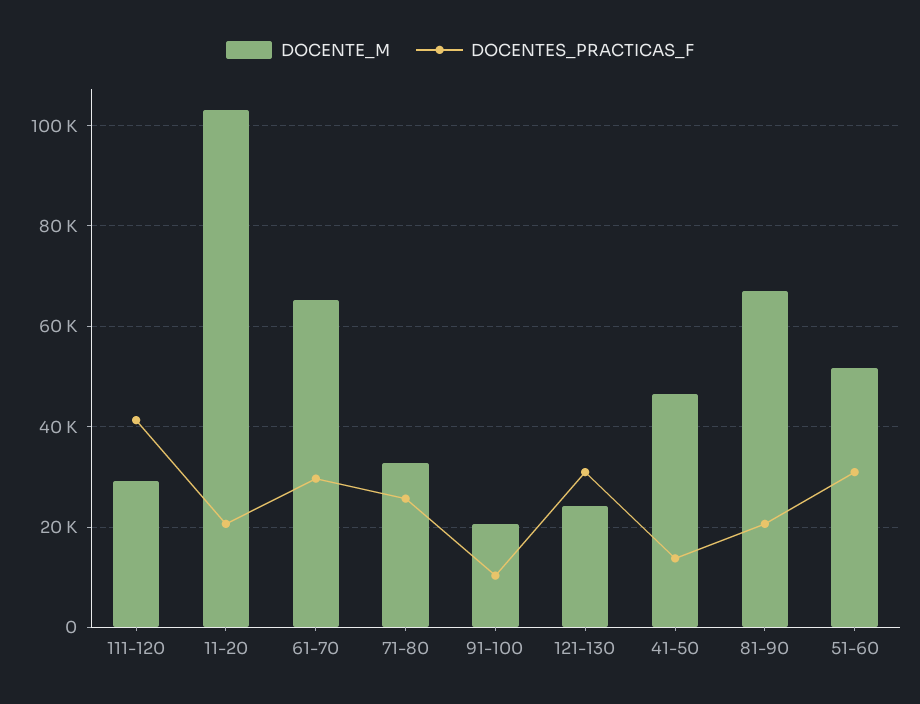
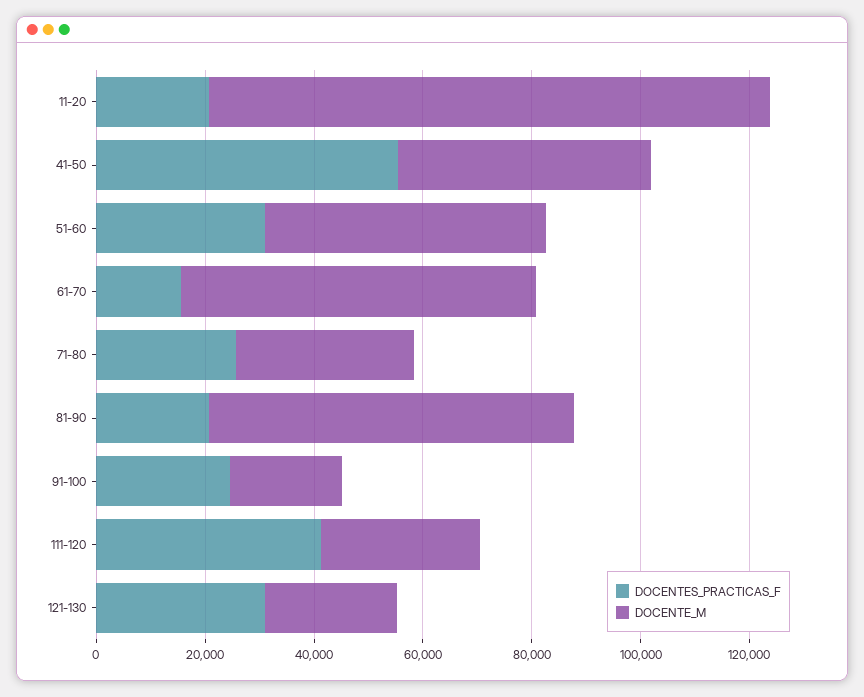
  {
    "DOCENTE_M": {
      "111-120": 30000,
      "11-20": 104000,
      "61-70": 66000,
      "71-80": 32000,
      "91-100": 20000,
      "121-130": 24000,
      "41-50": 46000,
      "81-90": 68000,
      "51-60": 52000
    },
    "DOCENTES_PRACTICAS_F": {
      "111-120": 42000,
      "11-20": 20000,
-     "61-70": 30000,
+     "61-70": 15000,
      "71-80": 26000,
-     "91-100": 10000,
+     "91-100": 25000,
      "121-130": 30000,
-     "41-50": 14000,
+     "41-50": 55000,
      "81-90": 20000,
      "51-60": 30000
    }
  }

